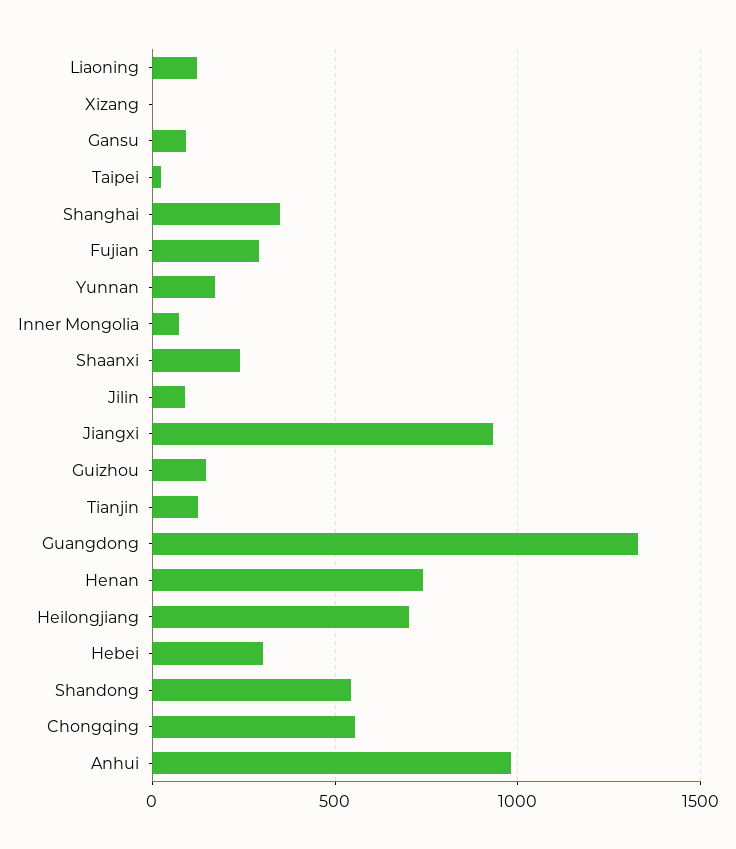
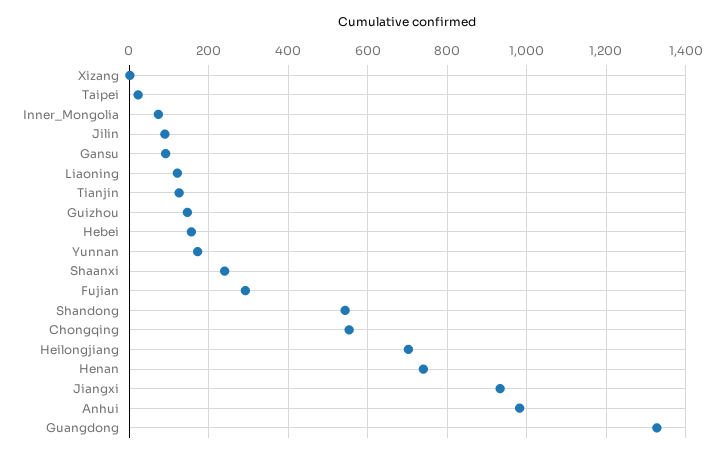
  {
    "Liaoning": 120,
    "Xizang": 0,
    "Gansu": 100,
    "Taipei": 20,
-   "Shanghai": 350,
    "Fujian": 300,
    "Yunnan": 180,
    "Inner Mongolia": 80,
    "Shaanxi": 240,
    "Jilin": 80,
    "Jiangxi": 940,
    "Guizhou": 140,
    "Tianjin": 120,
    "Guangdong": 1320,
    "Henan": 740,
    "Heilongjiang": 700,
-   "Hebei": 300,
+   "Hebei": 160,
    "Shandong": 540,
    "Chongqing": 560,
    "Anhui": 980
  }

